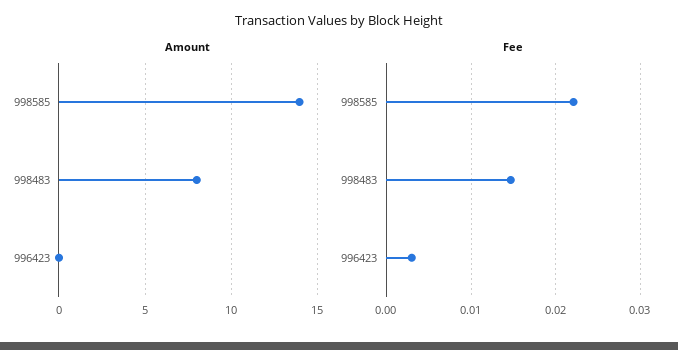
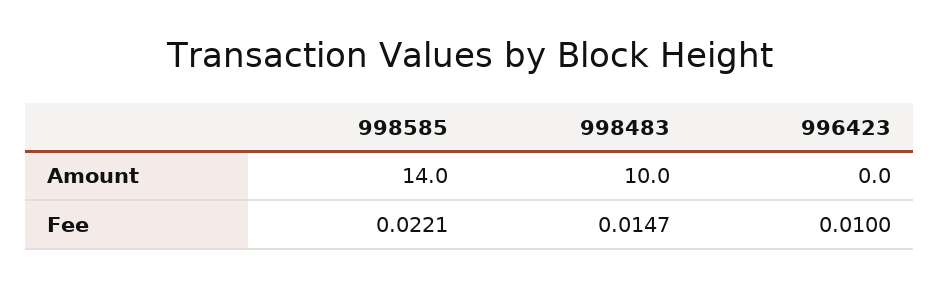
  {
    "Amount": {
      "998585": 14,
-     "998483": 8,
+     "998483": 10,
      "996423": 0
    },
    "Fee": {
      "998585": 0.0221,
      "998483": 0.0147,
-     "996423": 0.003
+     "996423": 0.01
    }
  }

